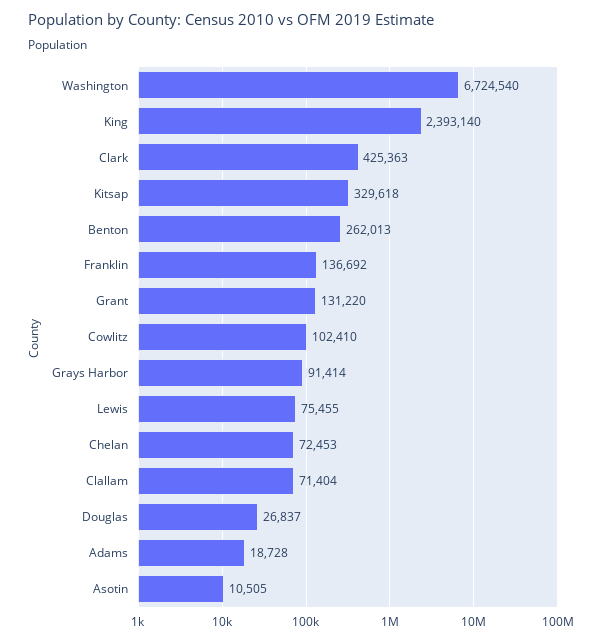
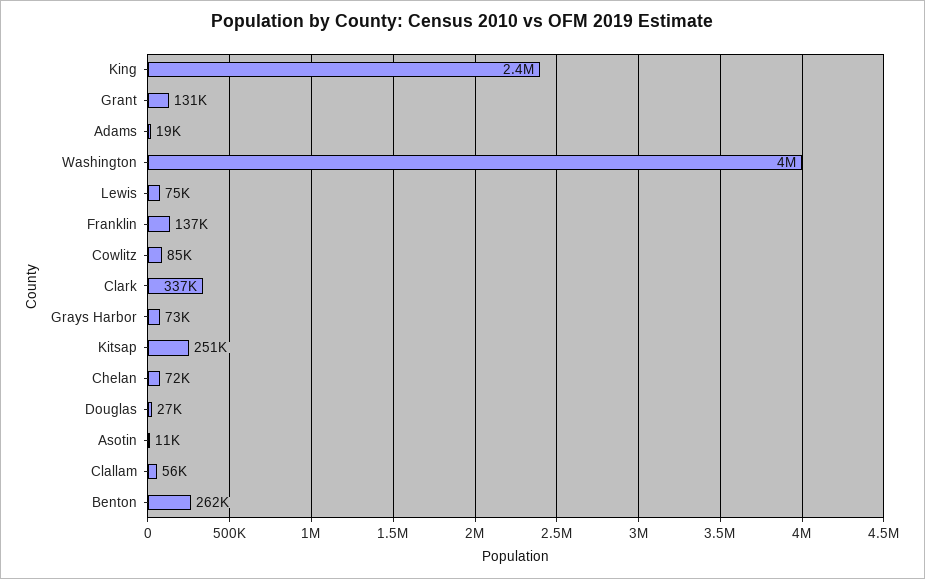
  {
-   "Washington": 6724540,
+   "Washington": 4000000,
    "King": 2393140,
-   "Clark": 425363,
+   "Clark": 337000,
-   "Kitsap": 329618,
+   "Kitsap": 251000,
    "Benton": 262013,
    "Franklin": 136692,
    "Grant": 131220,
-   "Cowlitz": 102410,
+   "Cowlitz": 85000,
-   "Grays Harbor": 91414,
+   "Grays Harbor": 73000,
    "Lewis": 75455,
    "Chelan": 72453,
-   "Clallam": 71404,
+   "Clallam": 56000,
    "Douglas": 26837,
    "Adams": 18728,
    "Asotin": 10505
  }

